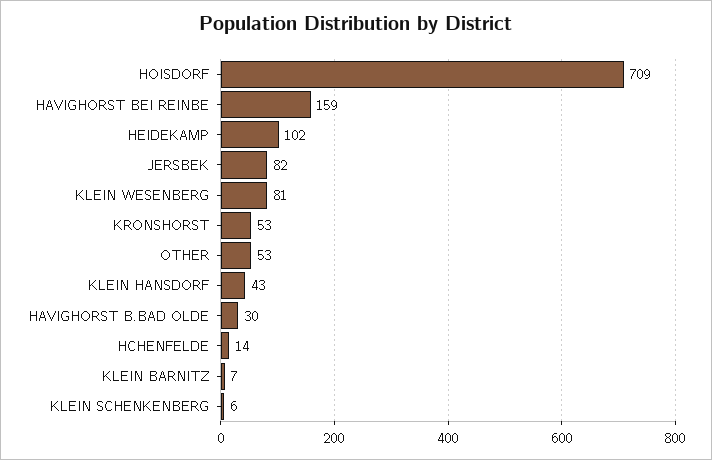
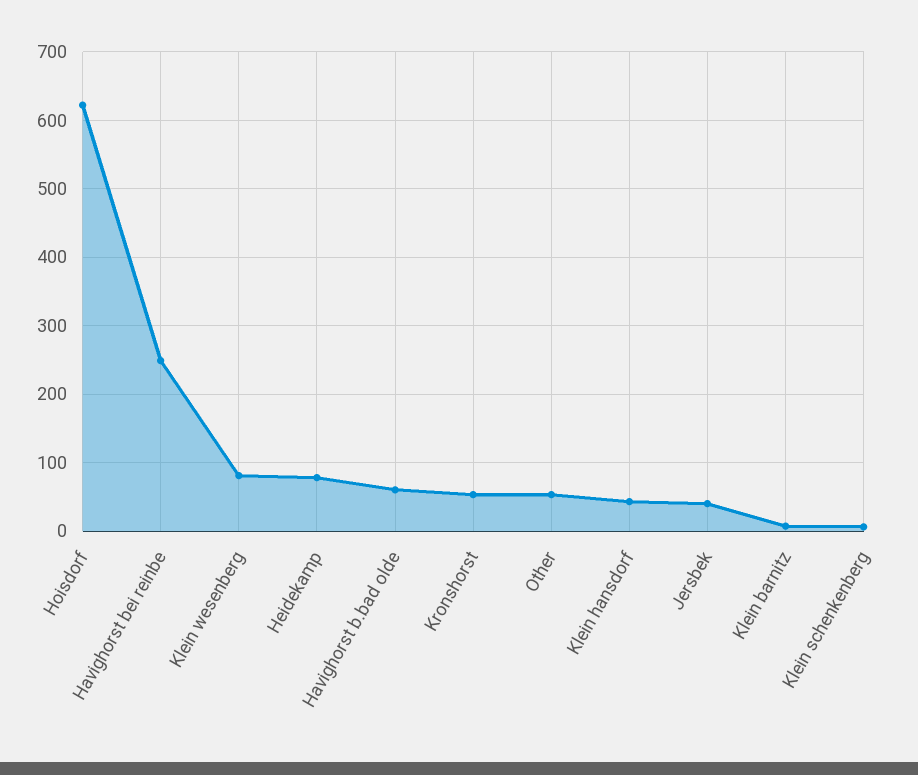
  {
-   "HOISDORF": 709,
+   "HOISDORF": 620,
-   "HAVIGHORST BEI REINBE": 159,
+   "HAVIGHORST BEI REINBE": 250,
-   "HEIDEKAMP": 102,
+   "HEIDEKAMP": 80,
-   "JERSBEK": 82,
+   "JERSBEK": 40,
    "KLEIN WESENBERG": 81,
    "KRONSHORST": 53,
    "OTHER": 53,
    "KLEIN HANSDORF": 43,
-   "HAVIGHORST B.BAD OLDE": 30,
+   "HAVIGHORST B.BAD OLDE": 60,
-   "HCHENFELDE": 14,
    "KLEIN BARNITZ": 7,
    "KLEIN SCHENKENBERG": 6
  }

